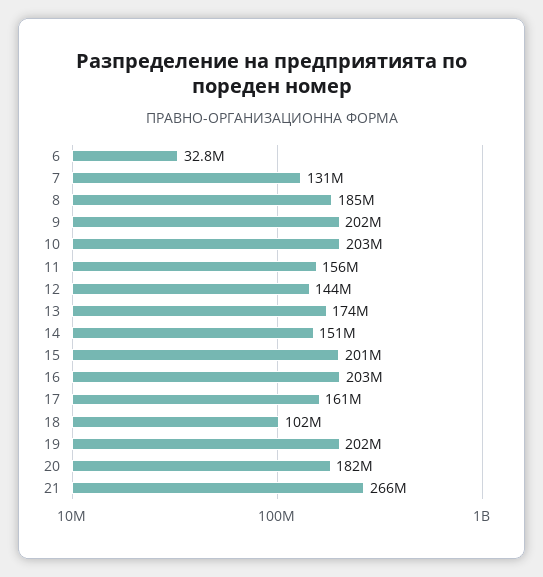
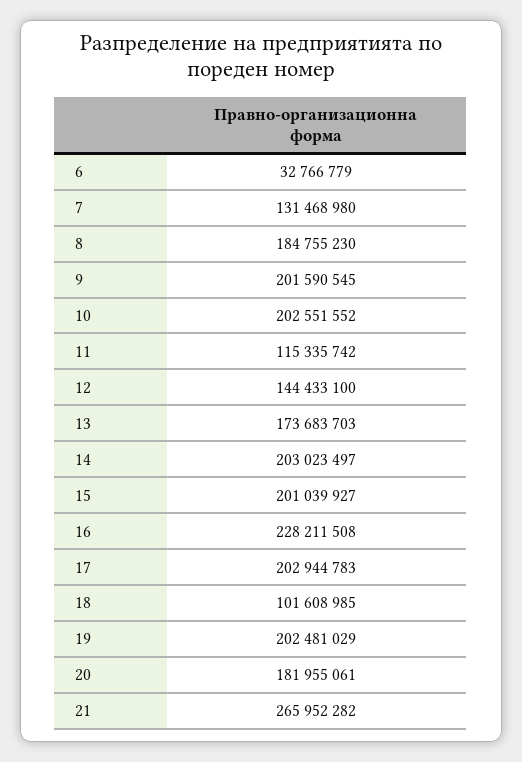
  {
    "6": 32766779,
    "7": 131468980,
    "8": 184755230,
    "9": 201590545,
    "10": 202551552,
-   "11": 156000000,
+   "11": 115335742,
    "12": 144433100,
    "13": 173683703,
-   "14": 151000000,
+   "14": 203023497,
    "15": 201039927,
-   "16": 203000000,
+   "16": 228211508,
-   "17": 161000000,
+   "17": 202944783,
    "18": 101608985,
    "19": 202481029,
    "20": 181955061,
    "21": 265952282
  }

